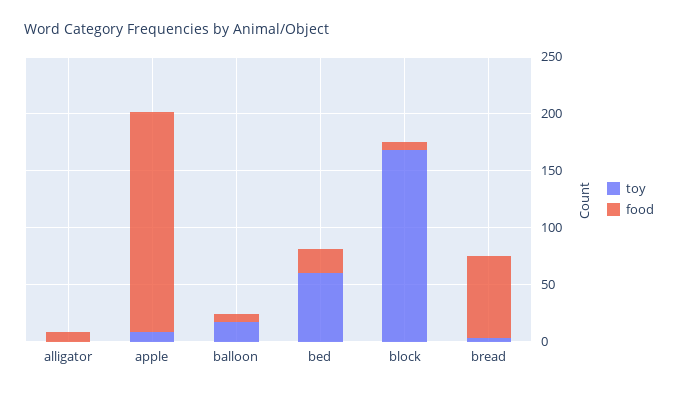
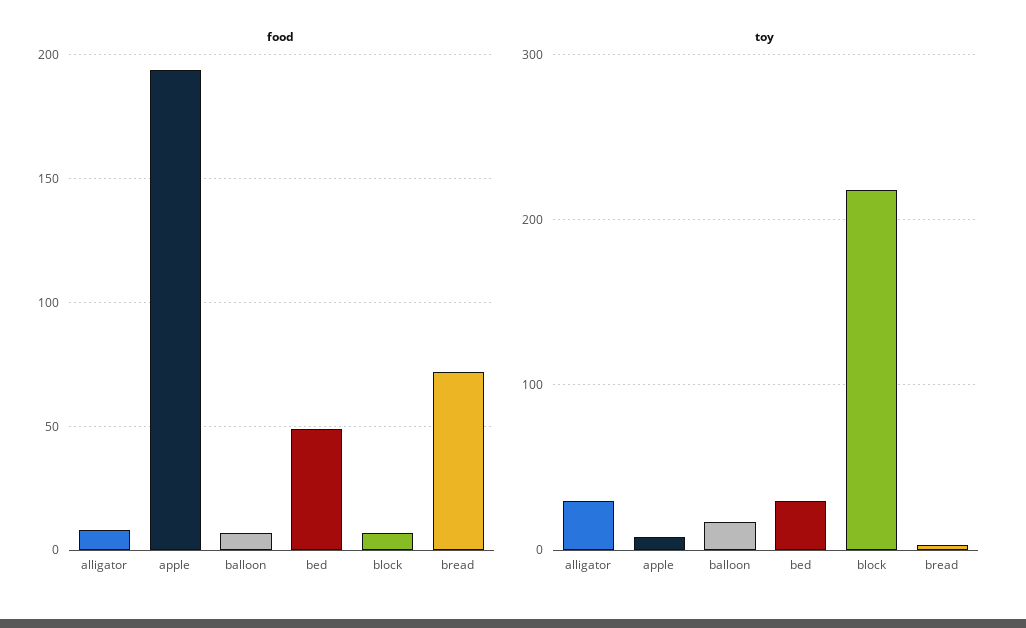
  {
    "toy": {
-     "alligator": 0,
+     "alligator": 30,
      "apple": 10,
      "balloon": 20,
-     "bed": 60,
+     "bed": 30,
-     "block": 170,
+     "block": 220,
      "bread": 0
    },
    "food": {
      "alligator": 10,
      "apple": 195,
      "balloon": 5,
-     "bed": 20,
+     "bed": 50,
      "block": 5,
      "bread": 70
    }
  }

